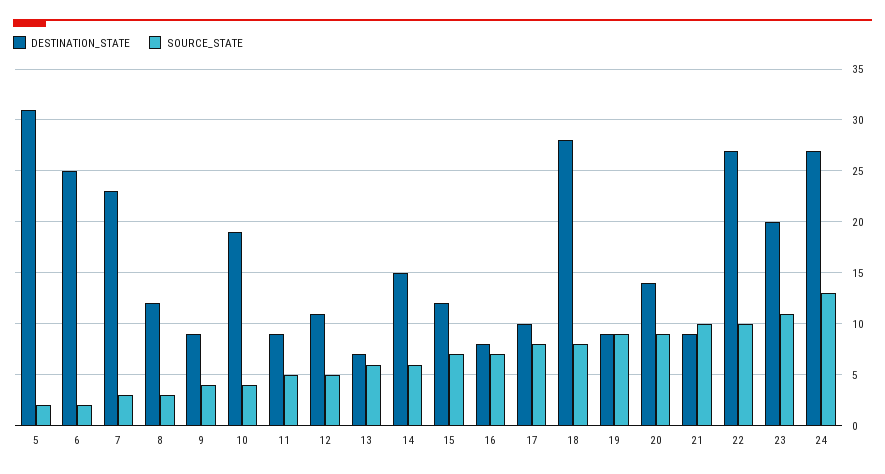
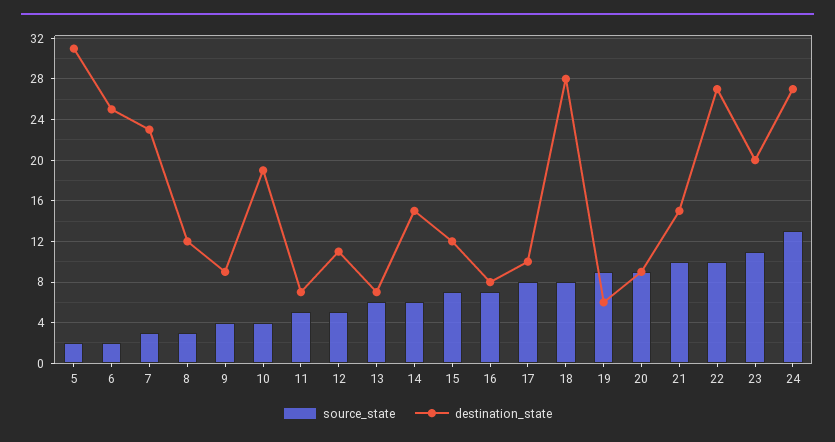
  {
    "DESTINATION_STATE": {
      "5": 31,
      "6": 25,
      "7": 23,
      "8": 12,
      "9": 9,
      "10": 19,
-     "11": 9,
+     "11": 7,
      "12": 11,
      "13": 7,
      "14": 15,
      "15": 12,
      "16": 8,
      "17": 10,
      "18": 28,
-     "19": 9,
+     "19": 6,
-     "20": 14,
+     "20": 9,
-     "21": 9,
+     "21": 15,
      "22": 27,
      "23": 20,
      "24": 27
    },
    "SOURCE_STATE": {
      "5": 2,
      "6": 2,
      "7": 3,
      "8": 3,
      "9": 4,
      "10": 4,
      "11": 5,
      "12": 5,
      "13": 6,
      "14": 6,
      "15": 7,
      "16": 7,
      "17": 8,
      "18": 8,
      "19": 9,
      "20": 9,
      "21": 10,
      "22": 10,
      "23": 11,
      "24": 13
    }
  }

